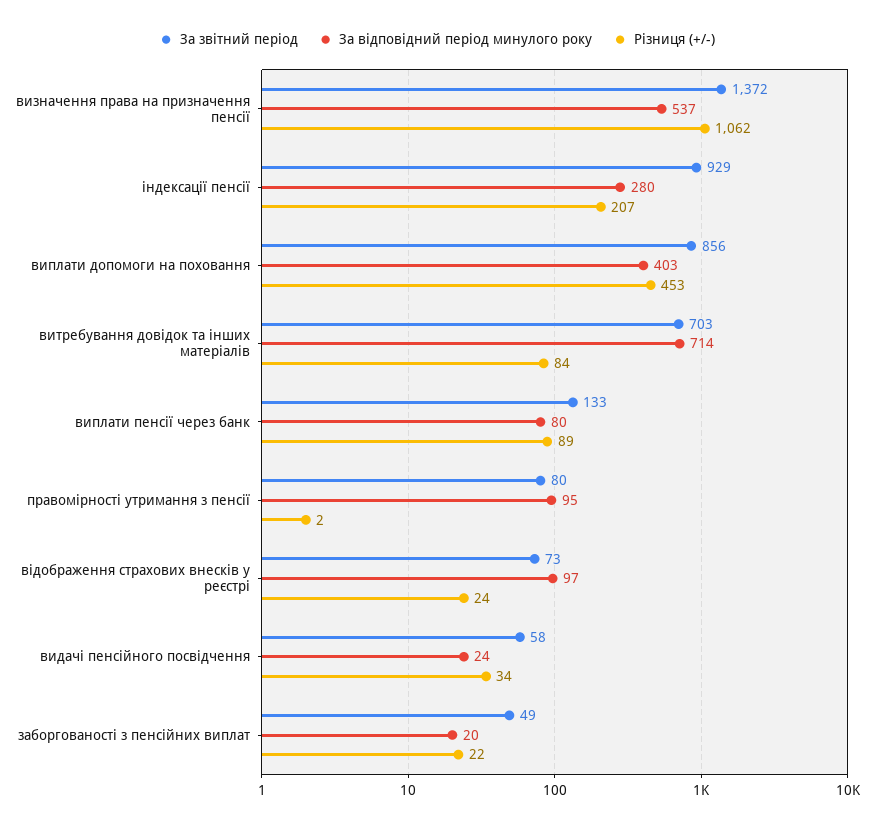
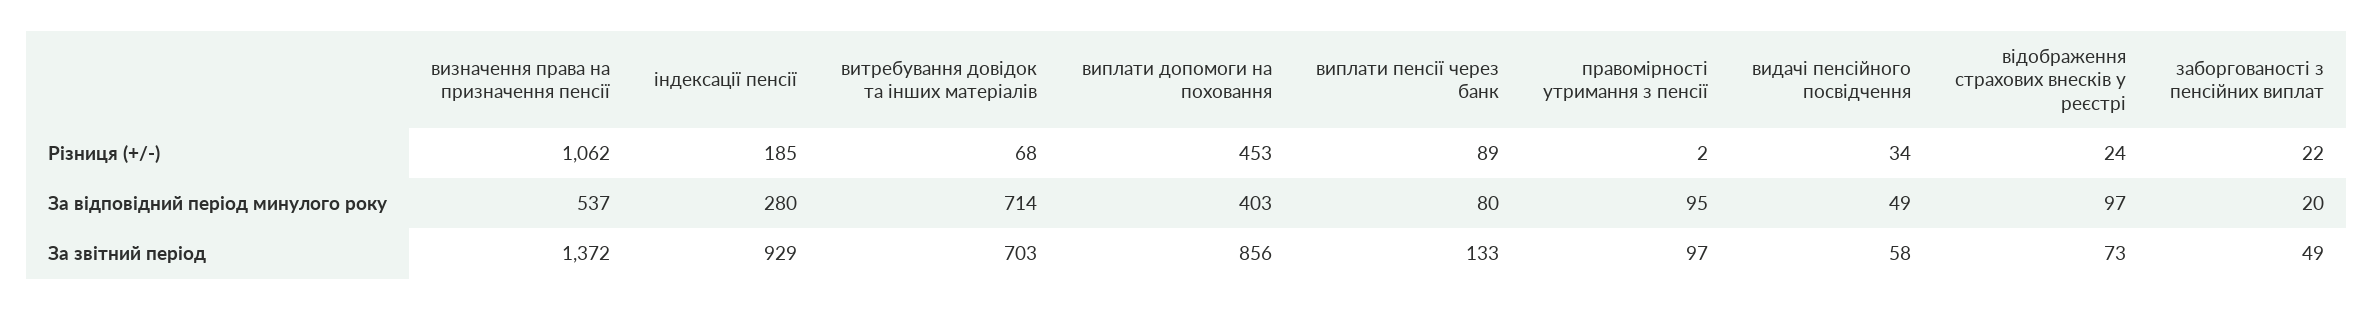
  {
    "За звітний період": {
      "визначення права на призначення пенсії": 1372,
      "індексації пенсії": 929,
      "виплати допомоги на поховання": 856,
      "витребування довідок та інших матеріалів": 703,
      "виплати пенсії через банк": 133,
-     "правомірності утримання з пенсії": 80,
+     "правомірності утримання з пенсії": 97,
      "відображення страхових внесків у реєстрі": 73,
      "видачі пенсійного посвідчення": 58,
      "заборгованості з пенсійних виплат": 49
    },
    "За відповідний період минулого року": {
      "визначення права на призначення пенсії": 537,
      "індексації пенсії": 280,
      "виплати допомоги на поховання": 403,
      "витребування довідок та інших матеріалів": 714,
      "виплати пенсії через банк": 80,
      "правомірності утримання з пенсії": 95,
      "відображення страхових внесків у реєстрі": 97,
-     "видачі пенсійного посвідчення": 24,
+     "видачі пенсійного посвідчення": 49,
      "заборгованості з пенсійних виплат": 20
    },
    "Різниця (+/-)": {
      "визначення права на призначення пенсії": 1062,
-     "індексації пенсії": 207,
+     "індексації пенсії": 185,
      "виплати допомоги на поховання": 453,
-     "витребування довідок та інших матеріалів": 84,
+     "витребування довідок та інших матеріалів": 68,
      "виплати пенсії через банк": 89,
      "правомірності утримання з пенсії": 2,
      "відображення страхових внесків у реєстрі": 24,
      "видачі пенсійного посвідчення": 34,
      "заборгованості з пенсійних виплат": 22
    }
  }

